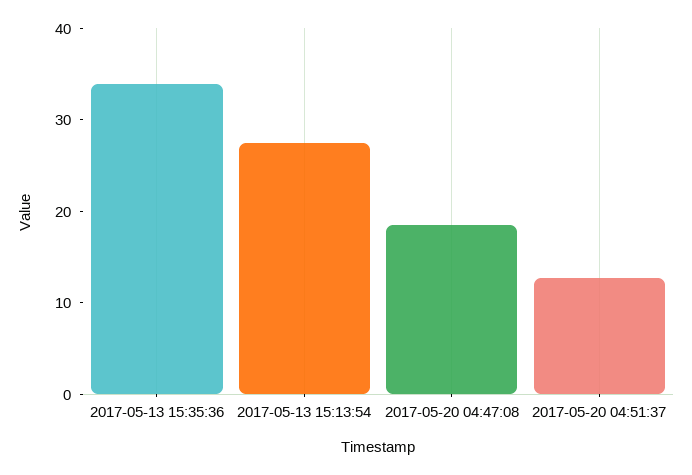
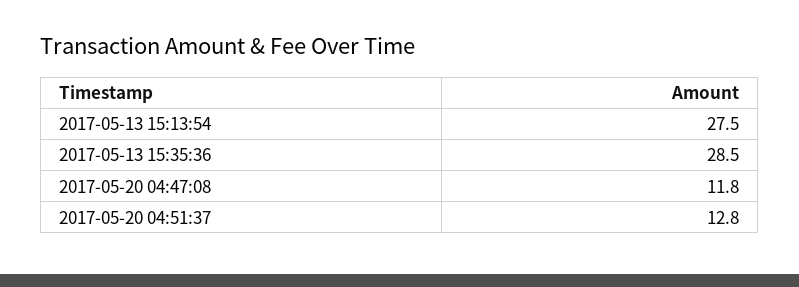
  {
-   "2017-05-13 15:35:36": 34,
+   "2017-05-13 15:35:36": 28.5,
    "2017-05-13 15:13:54": 27.5,
-   "2017-05-20 04:47:08": 18,
+   "2017-05-20 04:47:08": 11.8,
    "2017-05-20 04:51:37": 12.8
  }

